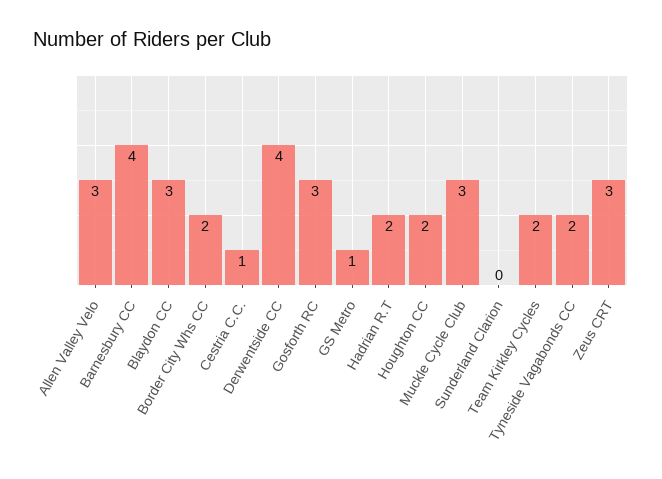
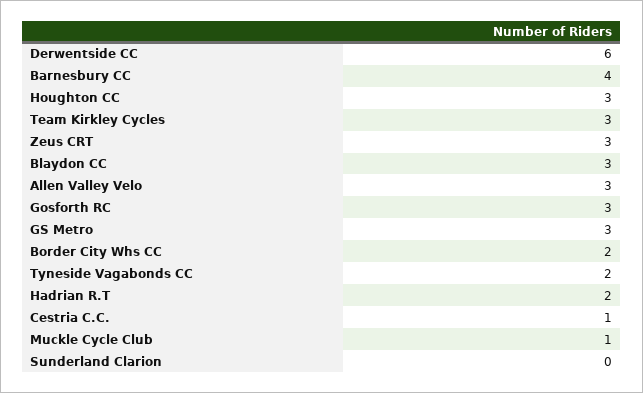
  {
    "Allen Valley Velo": 3,
    "Barnesbury CC": 4,
    "Blaydon CC": 3,
    "Border City Whs CC": 2,
    "Cestria C.C.": 1,
-   "Derwentside CC": 4,
+   "Derwentside CC": 6,
    "Gosforth RC": 3,
-   "GS Metro": 1,
+   "GS Metro": 3,
    "Hadrian R.T": 2,
-   "Houghton CC": 2,
+   "Houghton CC": 3,
-   "Muckle Cycle Club": 3,
+   "Muckle Cycle Club": 1,
    "Sunderland Clarion": 0,
-   "Team Kirkley Cycles": 2,
+   "Team Kirkley Cycles": 3,
    "Tyneside Vagabonds CC": 2,
    "Zeus CRT": 3
  }

